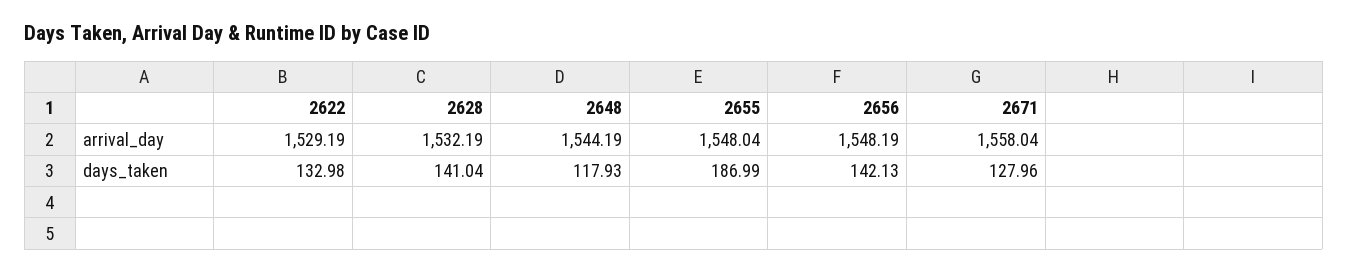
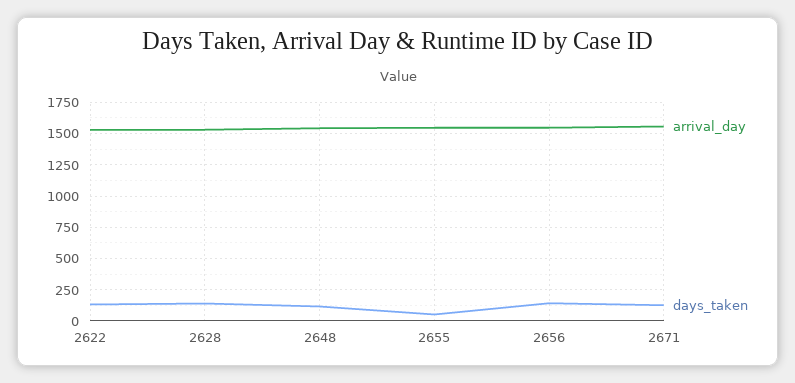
  {
    "arrival_day": {
      "2622": 1529.19,
      "2628": 1532.19,
      "2648": 1544.19,
      "2655": 1548.04,
      "2656": 1548.19,
      "2671": 1558.04
    },
    "days_taken": {
      "2622": 132.98,
      "2628": 141.04,
      "2648": 117.93,
-     "2655": 186.99,
+     "2655": 50,
      "2656": 142.13,
      "2671": 127.96
    }
  }

